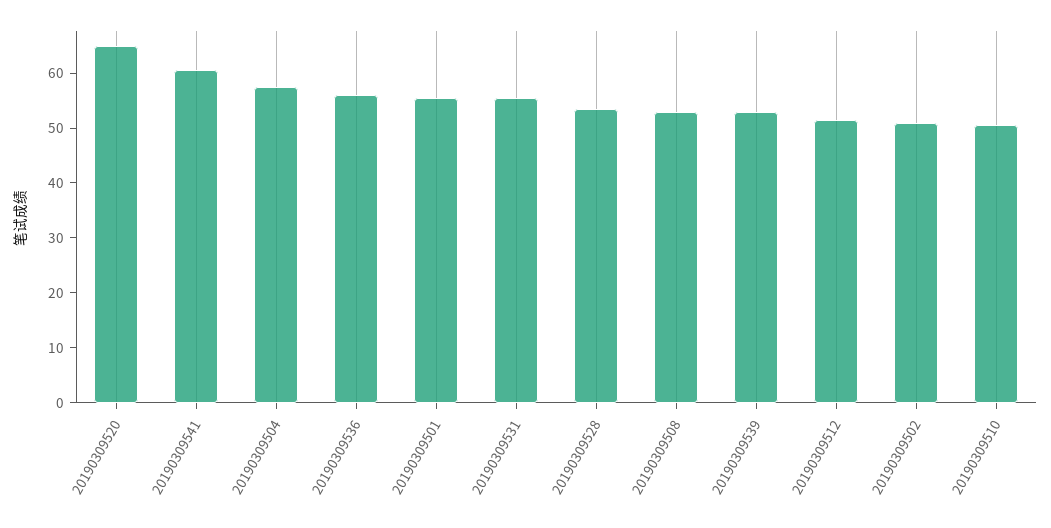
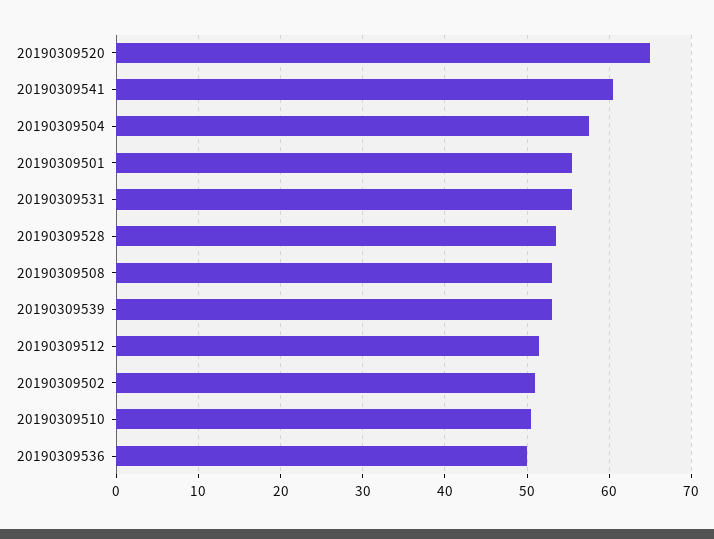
  {
    "20190309520": 65,
    "20190309541": 61,
    "20190309504": 58,
-   "20190309536": 56,
+   "20190309536": 50,
    "20190309501": 56,
    "20190309531": 56,
    "20190309528": 54,
    "20190309508": 53,
    "20190309539": 53,
    "20190309512": 52,
    "20190309502": 51,
    "20190309510": 51
  }

